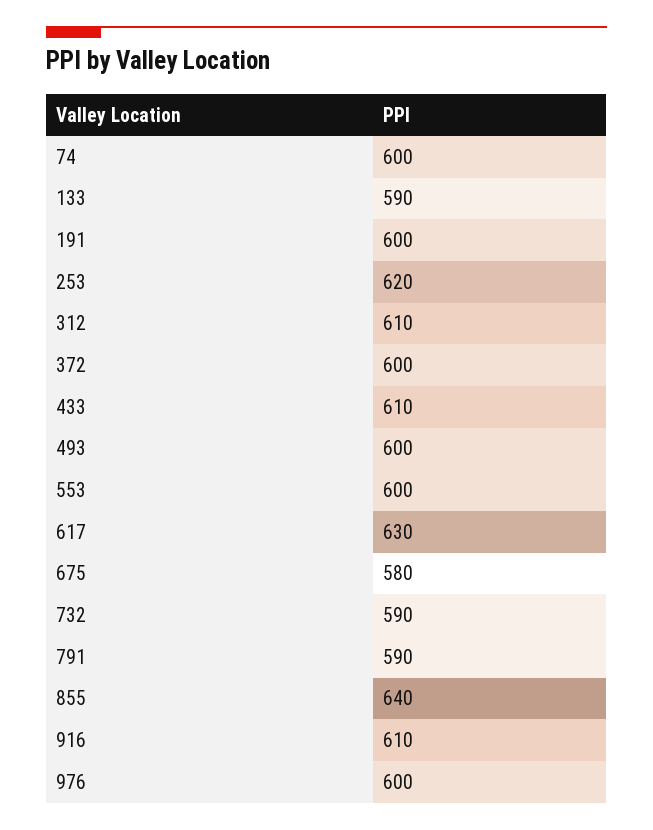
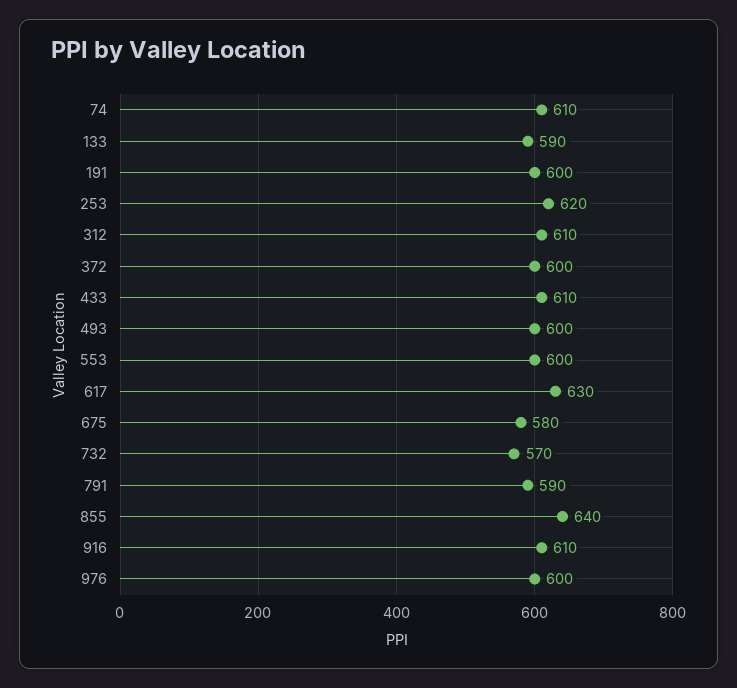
  {
-   "74": 600,
+   "74": 610,
    "133": 590,
    "191": 600,
    "253": 620,
    "312": 610,
    "372": 600,
    "433": 610,
    "493": 600,
    "553": 600,
    "617": 630,
    "675": 580,
-   "732": 590,
+   "732": 570,
    "791": 590,
    "855": 640,
    "916": 610,
    "976": 600
  }

